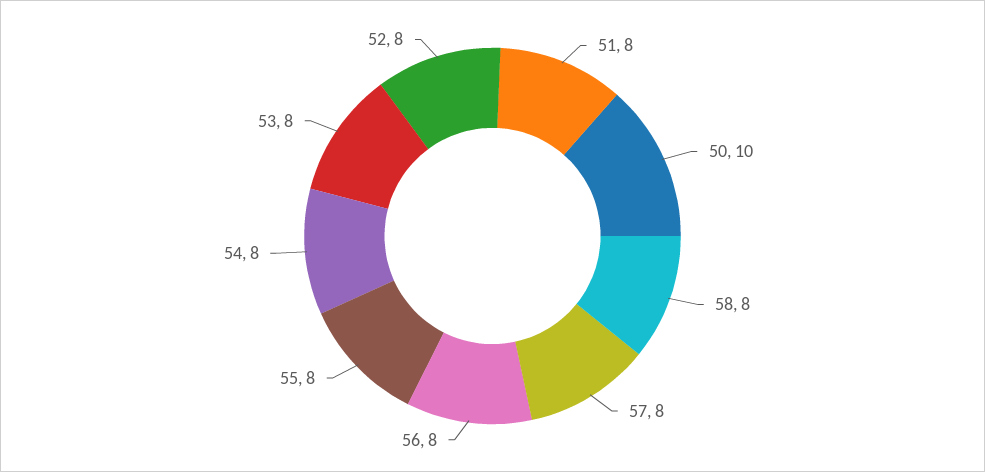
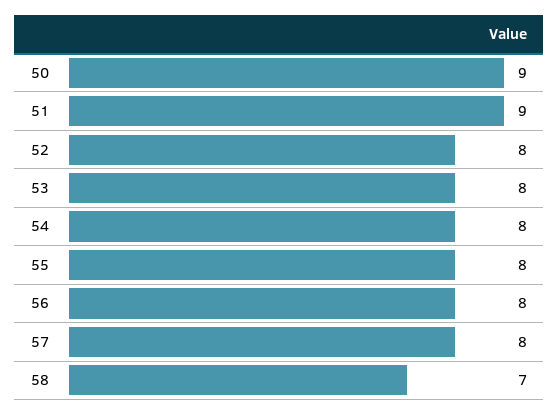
  {
-   "51": 8,
+   "51": 9,
-   "50": 10,
+   "50": 9,
-   "58": 8,
+   "58": 7,
    "57": 8,
    "56": 8,
    "55": 8,
    "54": 8,
    "53": 8,
    "52": 8
  }

